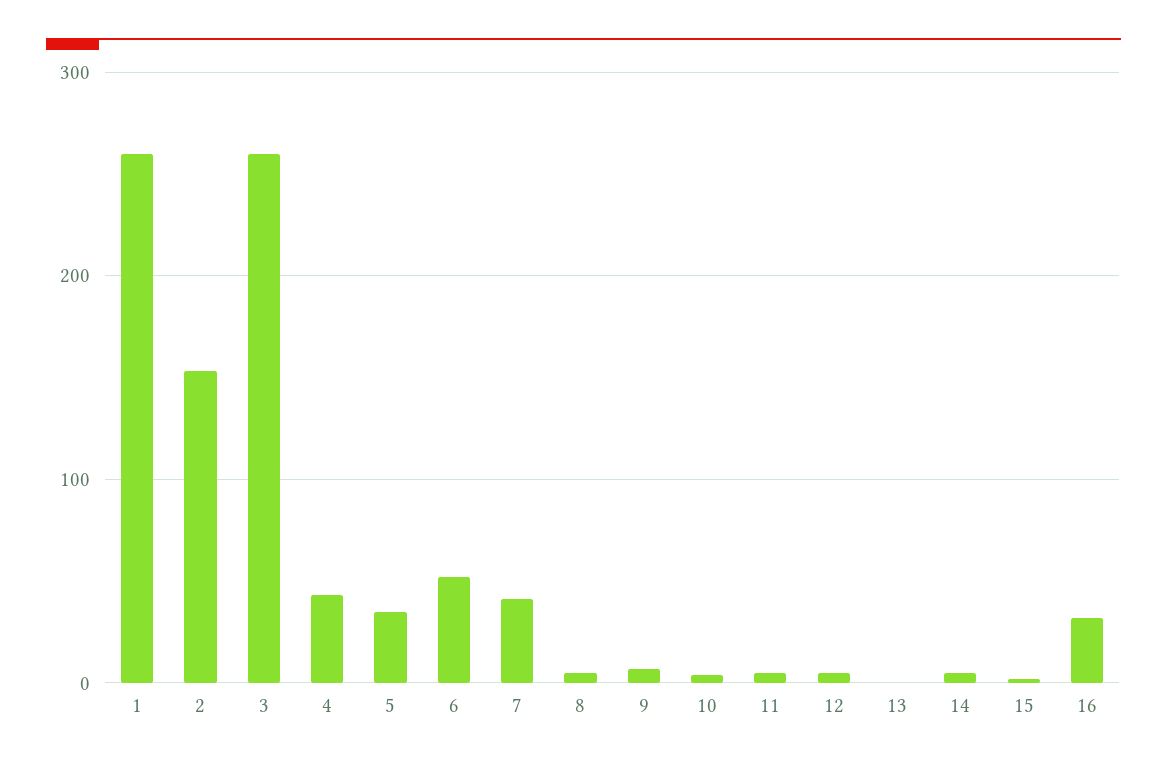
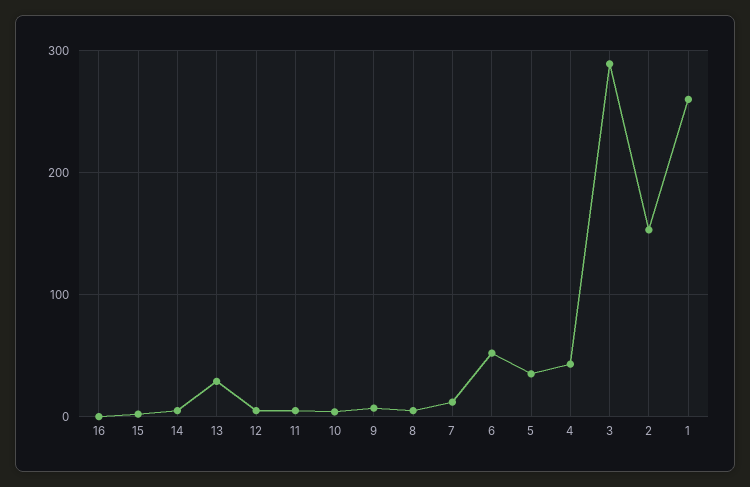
  {
    "1": 260,
    "2": 150,
-   "3": 260,
+   "3": 290,
    "4": 40,
    "5": 40,
    "6": 50,
-   "7": 40,
+   "7": 10,
    "8": 10,
    "9": 10,
    "10": 0,
    "11": 10,
    "12": 10,
-   "13": 0,
+   "13": 30,
    "14": 10,
    "15": 0,
-   "16": 30
+   "16": 0
  }

